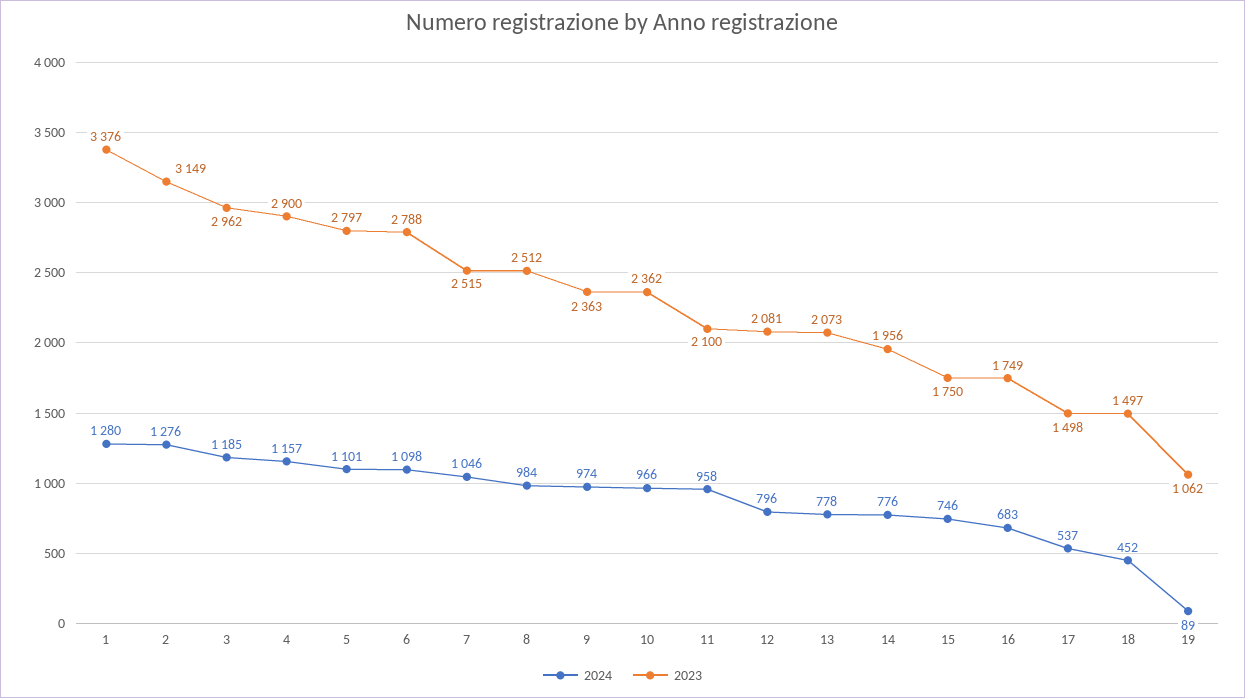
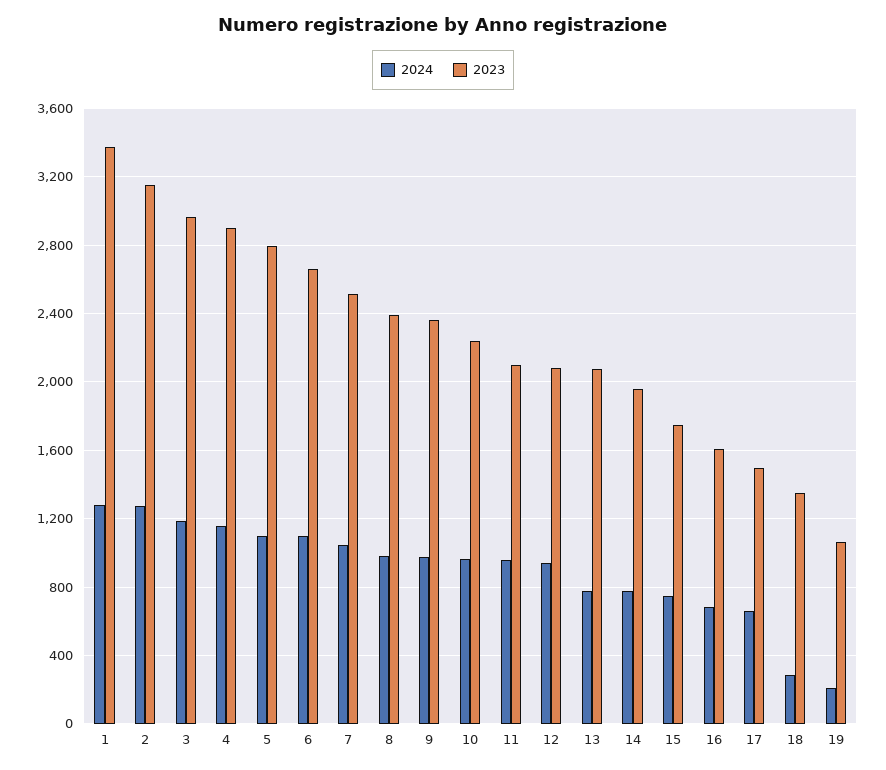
  {
    "2024": {
      "1": 1280,
      "2": 1276,
      "3": 1185,
      "4": 1157,
      "5": 1101,
      "6": 1098,
      "7": 1046,
      "8": 984,
      "9": 974,
      "10": 966,
      "11": 958,
-     "12": 796,
+     "12": 950,
      "13": 778,
      "14": 776,
      "15": 746,
      "16": 683,
-     "17": 537,
+     "17": 650,
-     "18": 452,
+     "18": 300,
-     "19": 89
+     "19": 200
    },
    "2023": {
      "1": 3376,
      "2": 3149,
      "3": 2962,
      "4": 2900,
      "5": 2797,
-     "6": 2788,
+     "6": 2650,
      "7": 2515,
-     "8": 2512,
+     "8": 2400,
      "9": 2363,
-     "10": 2362,
+     "10": 2250,
      "11": 2100,
      "12": 2081,
      "13": 2073,
      "14": 1956,
      "15": 1750,
-     "16": 1749,
+     "16": 1600,
      "17": 1498,
-     "18": 1497,
+     "18": 1350,
      "19": 1062
    }
  }

